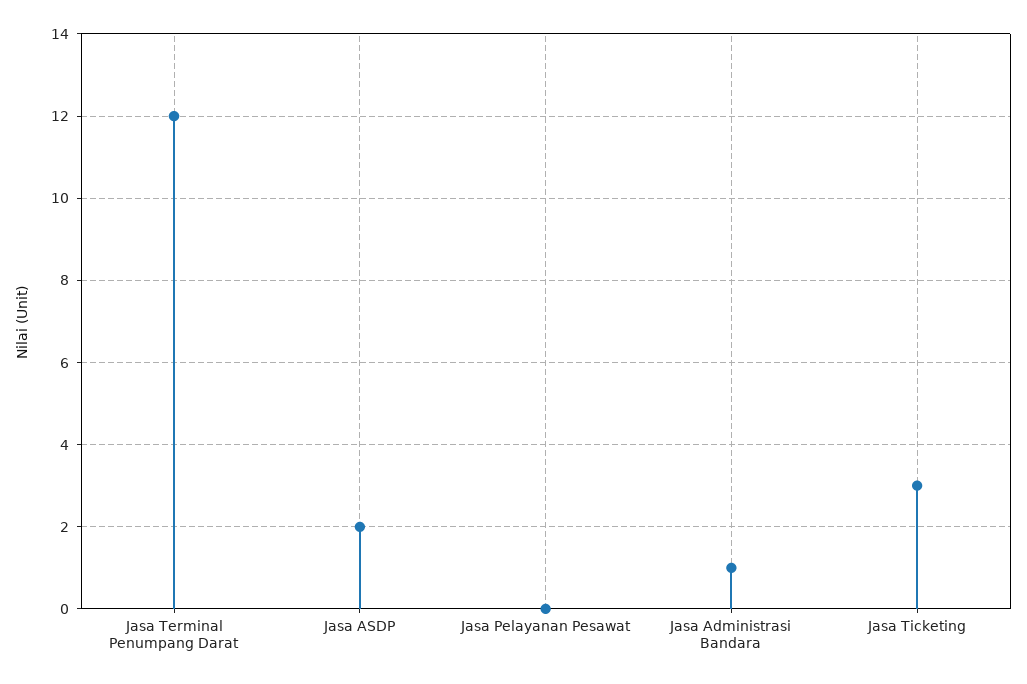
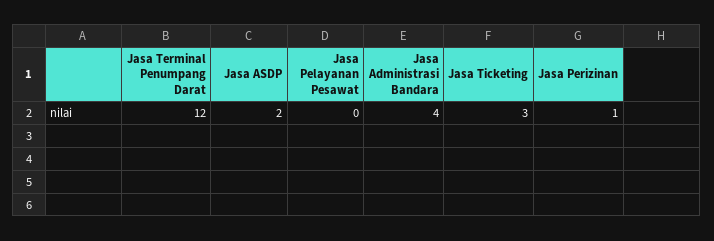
  {
    "Jasa Terminal Penumpang Darat": 12,
    "Jasa ASDP": 2,
    "Jasa Pelayanan Pesawat": 0,
-   "Jasa Administrasi Bandara": 1,
+   "Jasa Administrasi Bandara": 4,
-   "Jasa Ticketing": 3
+   "Jasa Ticketing": 3,
+   "Jasa Perizinan": 1
  }

